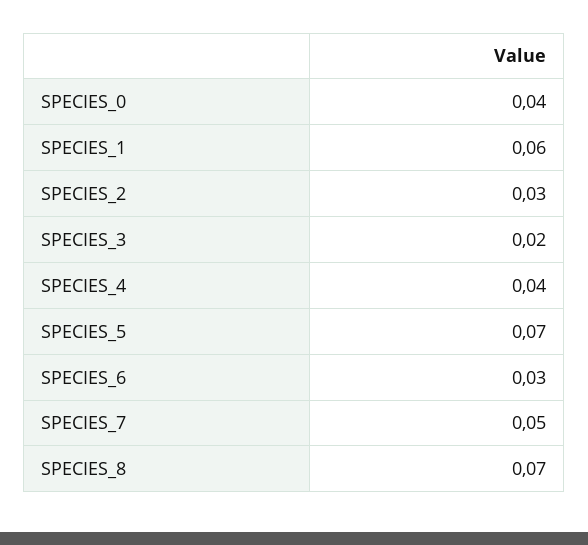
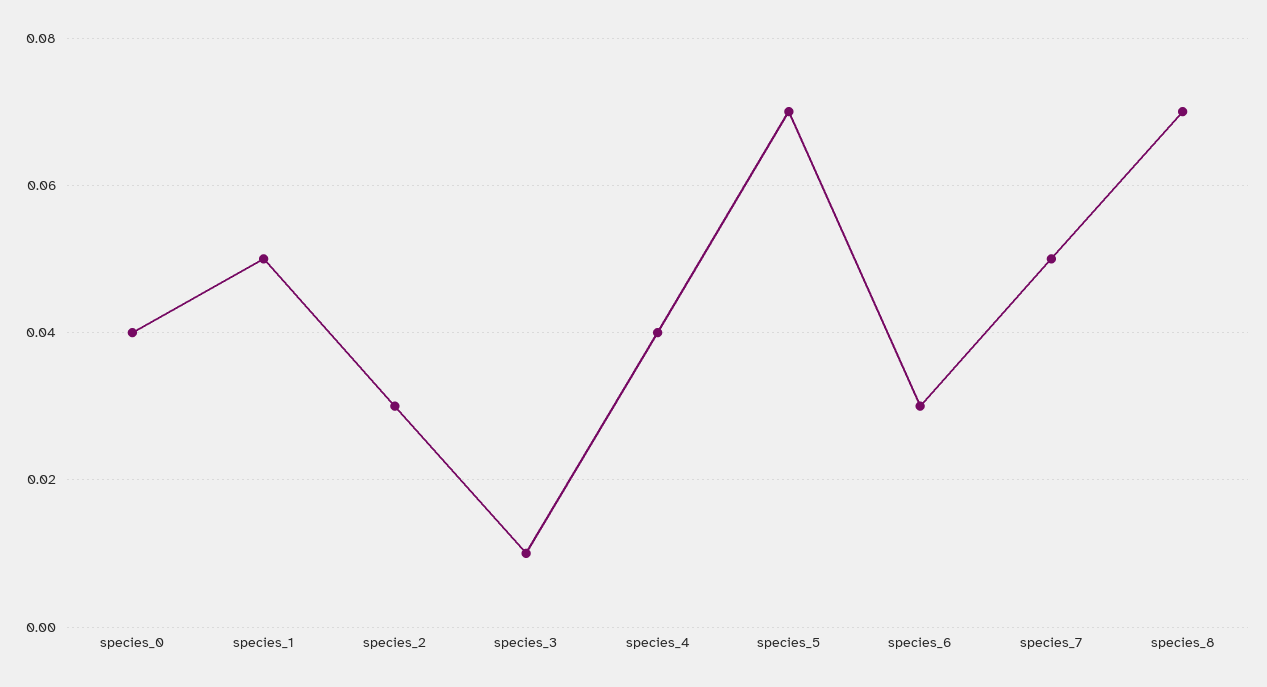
  {
    "SPECIES_0": 0.04,
-   "SPECIES_1": 0.06,
+   "SPECIES_1": 0.05,
    "SPECIES_2": 0.03,
-   "SPECIES_3": 0.02,
+   "SPECIES_3": 0.01,
    "SPECIES_4": 0.04,
    "SPECIES_5": 0.07,
    "SPECIES_6": 0.03,
    "SPECIES_7": 0.05,
    "SPECIES_8": 0.07
  }

